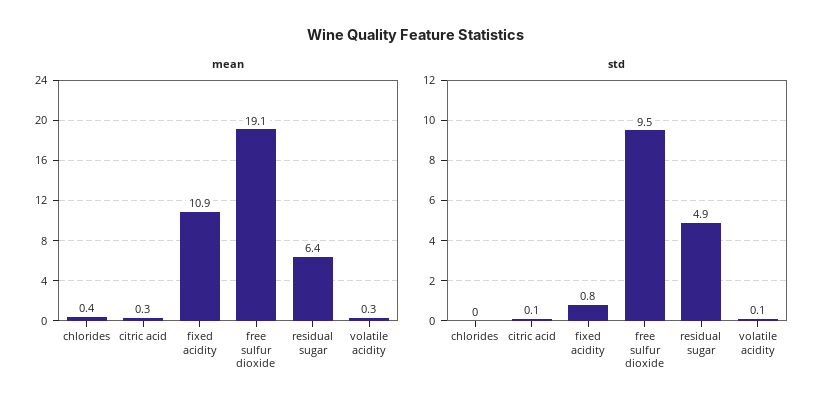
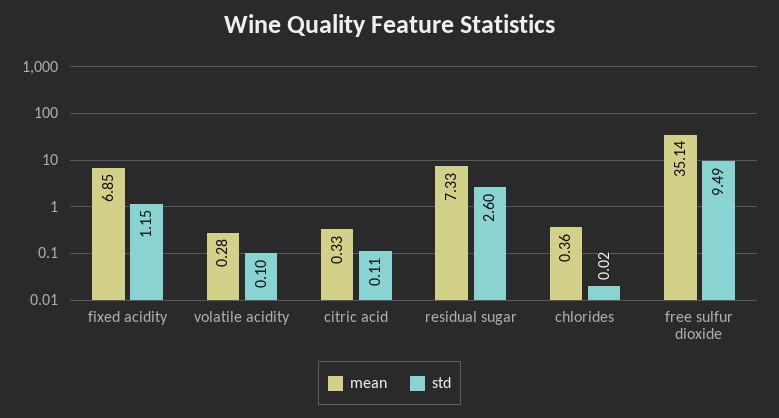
  {
    "mean": {
      "chlorides": 0.36,
      "citric acid": 0.33,
-     "fixed acidity": 10.9,
+     "fixed acidity": 6.85,
-     "free sulfur dioxide": 19.1,
+     "free sulfur dioxide": 35.14,
-     "residual sugar": 6.4,
+     "residual sugar": 7.33,
      "volatile acidity": 0.28
    },
    "std": {
      "chlorides": 0.02,
      "citric acid": 0.11,
-     "fixed acidity": 0.8,
+     "fixed acidity": 1.15,
      "free sulfur dioxide": 9.49,
-     "residual sugar": 4.9,
+     "residual sugar": 2.6,
      "volatile acidity": 0.1
    }
  }

